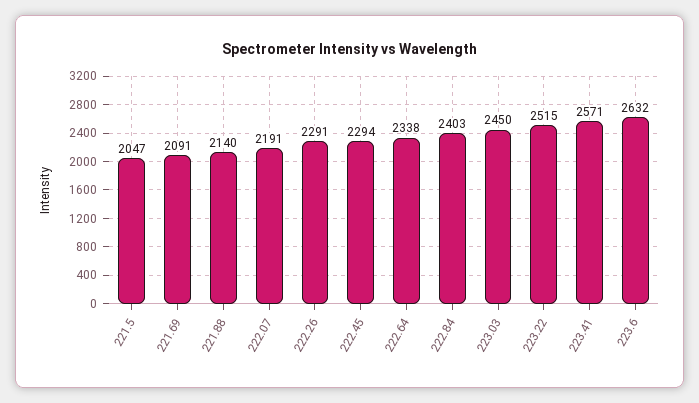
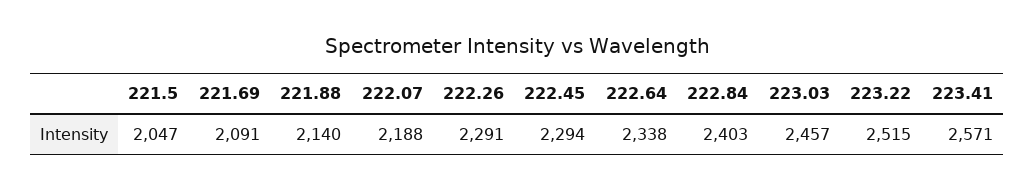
  {
    "221.5": 2047,
    "221.69": 2091,
    "221.88": 2140,
-   "222.07": 2191,
+   "222.07": 2188,
    "222.26": 2291,
    "222.45": 2294,
    "222.64": 2338,
    "222.84": 2403,
-   "223.03": 2450,
+   "223.03": 2457,
    "223.22": 2515,
-   "223.41": 2571,
+   "223.41": 2571
-   "223.6": 2632
  }

